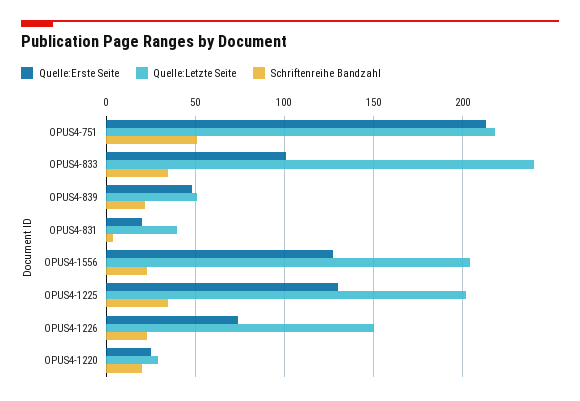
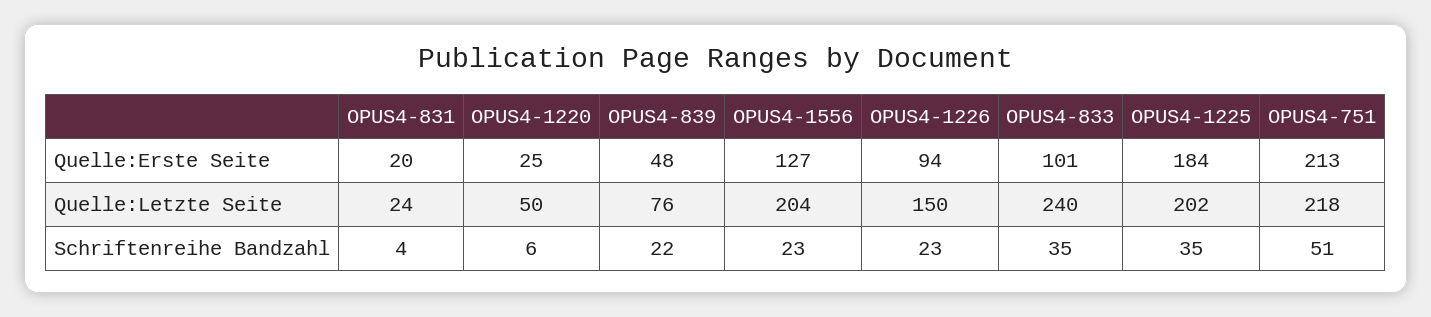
  {
    "Quelle:Erste Seite": {
      "OPUS4-751": 213,
      "OPUS4-833": 101,
      "OPUS4-839": 48,
      "OPUS4-831": 20,
      "OPUS4-1556": 127,
-     "OPUS4-1225": 130,
+     "OPUS4-1225": 184,
-     "OPUS4-1226": 75,
+     "OPUS4-1226": 94,
      "OPUS4-1220": 25
    },
    "Quelle:Letzte Seite": {
      "OPUS4-751": 218,
      "OPUS4-833": 240,
-     "OPUS4-839": 50,
+     "OPUS4-839": 76,
-     "OPUS4-831": 40,
+     "OPUS4-831": 24,
      "OPUS4-1556": 204,
      "OPUS4-1225": 202,
      "OPUS4-1226": 150,
-     "OPUS4-1220": 30
+     "OPUS4-1220": 50
    },
    "Schriftenreihe Bandzahl": {
      "OPUS4-751": 51,
      "OPUS4-833": 35,
      "OPUS4-839": 22,
      "OPUS4-831": 4,
      "OPUS4-1556": 23,
      "OPUS4-1225": 35,
      "OPUS4-1226": 23,
-     "OPUS4-1220": 20
+     "OPUS4-1220": 6
    }
  }

